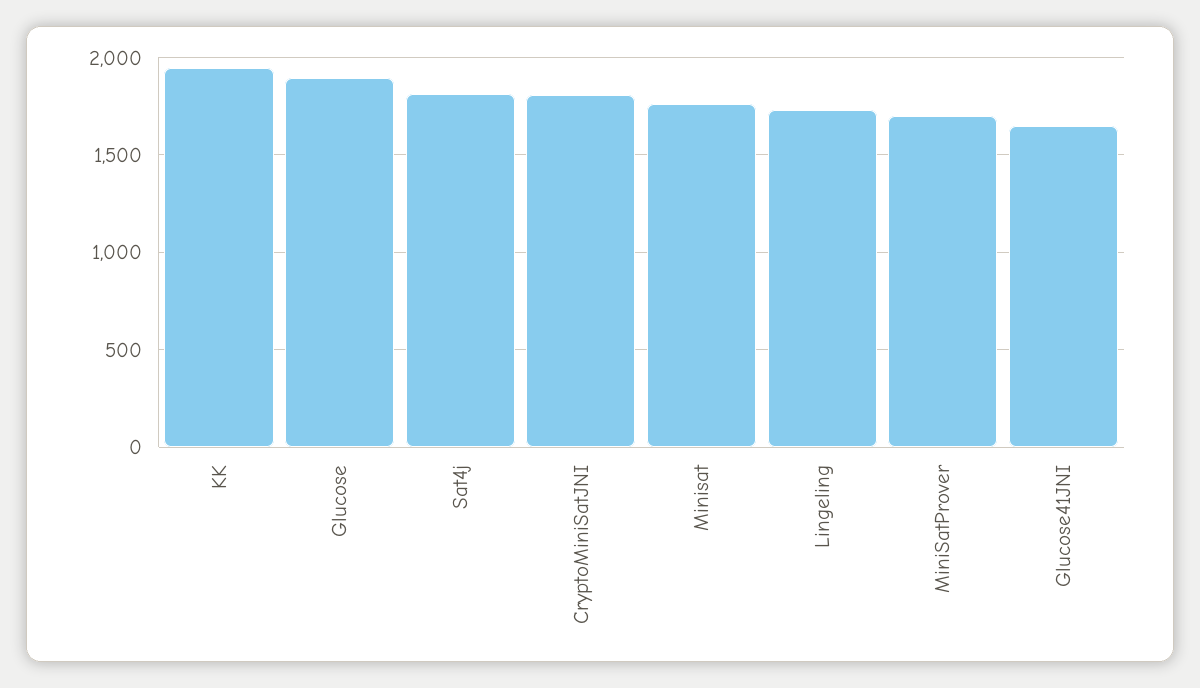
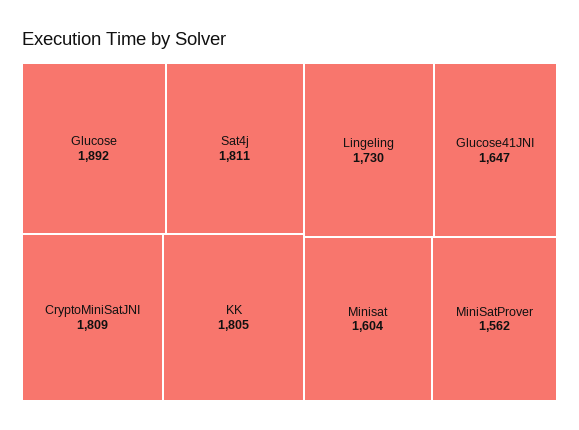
  {
-   "KK": 1950,
+   "KK": 1805,
    "Glucose": 1892,
    "Sat4j": 1811,
    "CryptoMiniSatJNI": 1809,
-   "Minisat": 1750,
+   "Minisat": 1604,
    "Lingeling": 1730,
-   "MiniSatProver": 1700,
+   "MiniSatProver": 1562,
    "Glucose41JNI": 1647
  }

